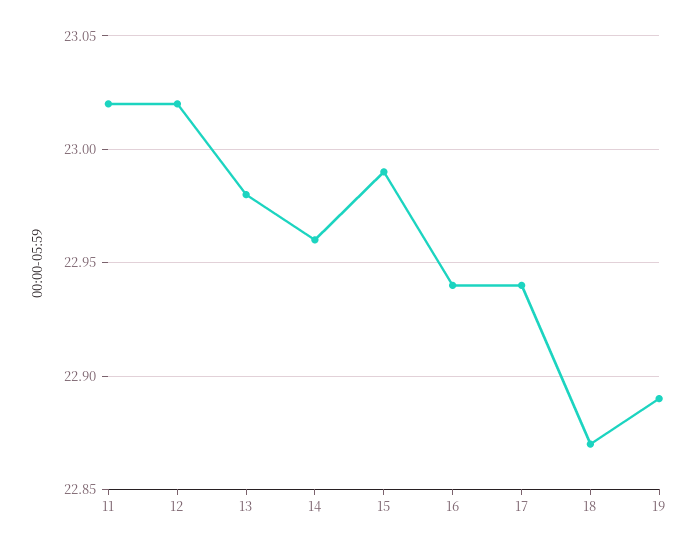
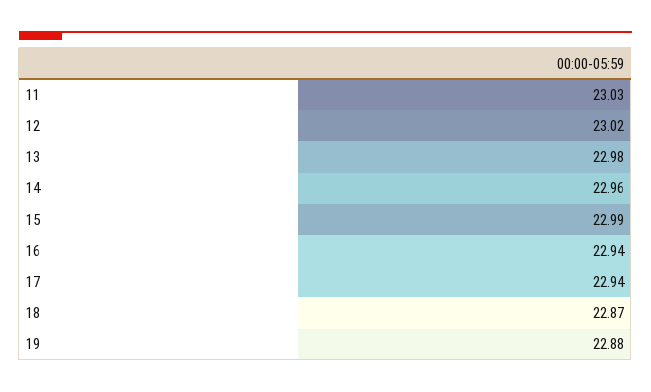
  {
-   "11": 23.02,
+   "11": 23.03,
    "12": 23.02,
    "13": 22.98,
    "14": 22.96,
    "15": 22.99,
    "16": 22.94,
    "17": 22.94,
    "18": 22.87,
-   "19": 22.89
+   "19": 22.88
  }

